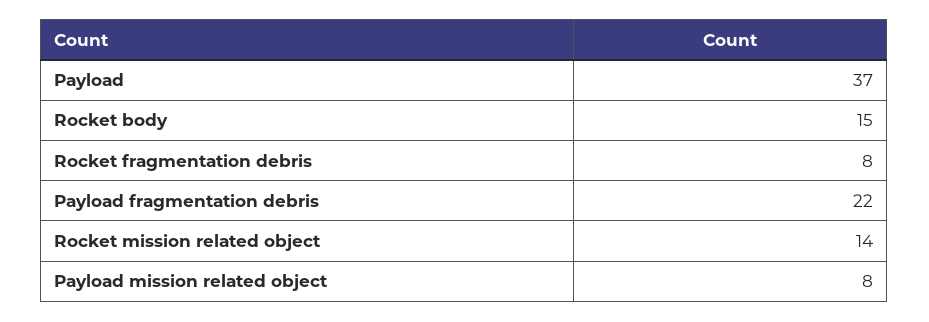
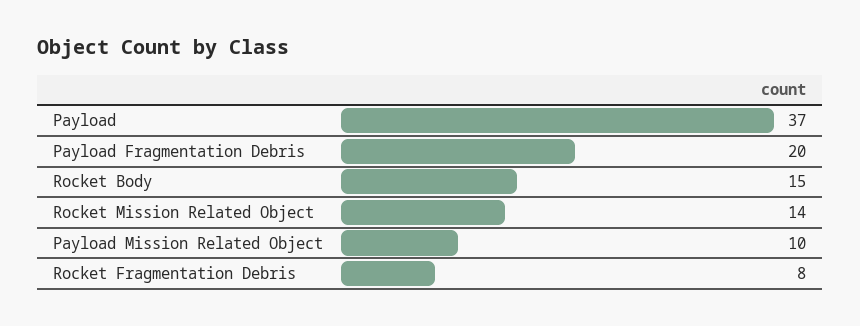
  {
    "Payload": 37,
    "Rocket body": 15,
    "Rocket fragmentation debris": 8,
-   "Payload fragmentation debris": 22,
+   "Payload fragmentation debris": 20,
    "Rocket mission related object": 14,
-   "Payload mission related object": 8
+   "Payload mission related object": 10
  }

